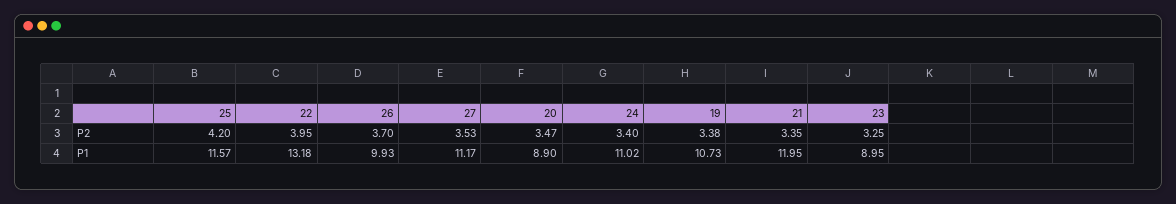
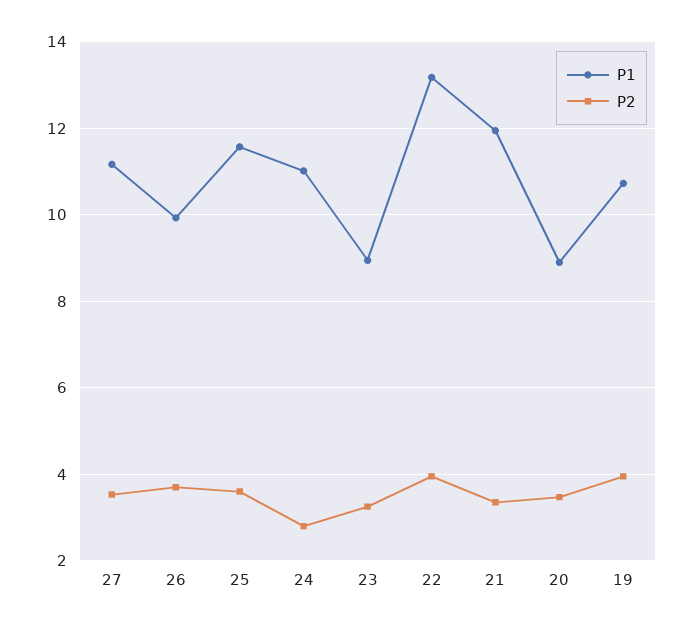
  {
    "P2": {
-     "25": 4.2,
+     "25": 3.6,
      "22": 3.95,
      "26": 3.7,
      "27": 3.53,
      "20": 3.47,
-     "24": 3.4,
+     "24": 2.8,
-     "19": 3.38,
+     "19": 4,
      "21": 3.35,
      "23": 3.25
    },
    "P1": {
      "25": 11.57,
      "22": 13.18,
      "26": 9.93,
      "27": 11.17,
      "20": 8.9,
      "24": 11.02,
      "19": 10.73,
      "21": 11.95,
      "23": 8.95
    }
  }

